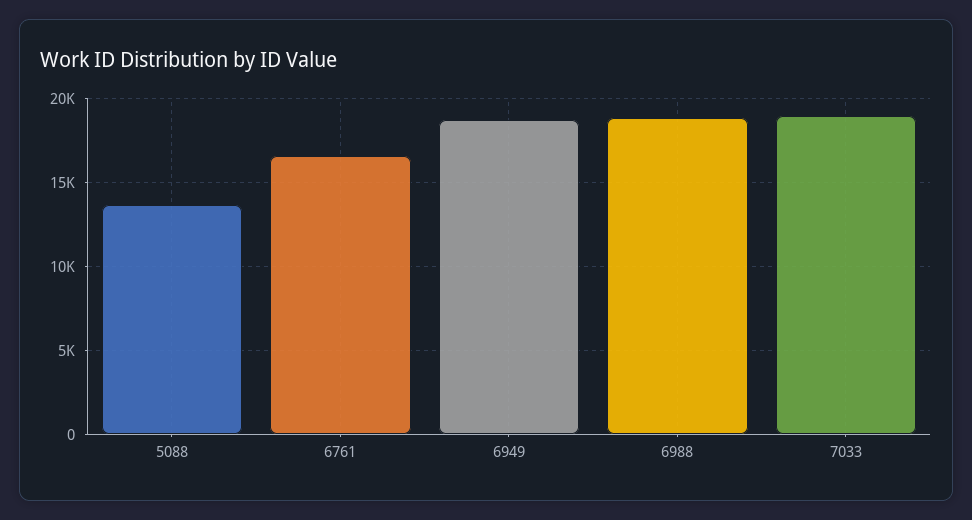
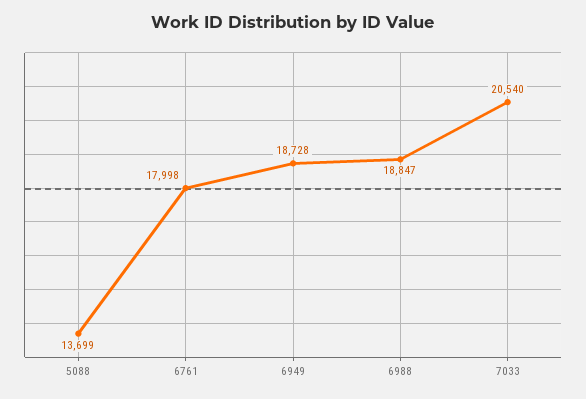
  {
    "5088": 13699,
-   "6761": 16500,
+   "6761": 17998,
    "6949": 18728,
    "6988": 18847,
-   "7033": 19000
+   "7033": 20540
  }

